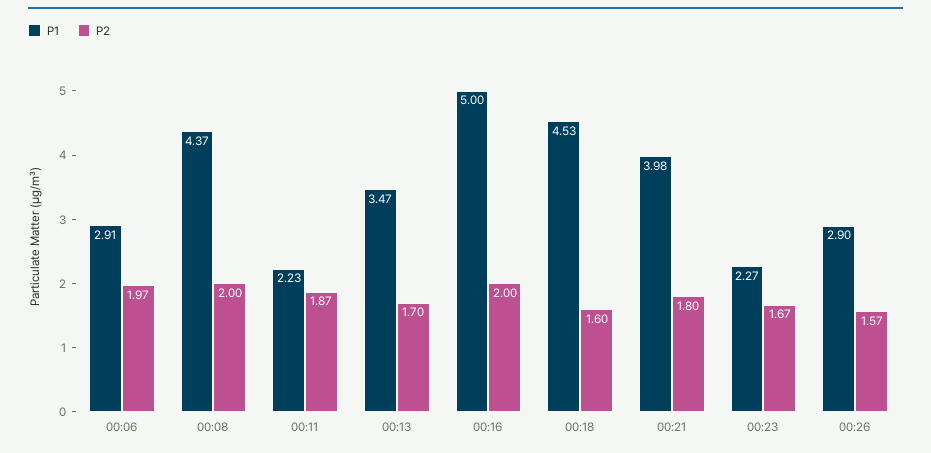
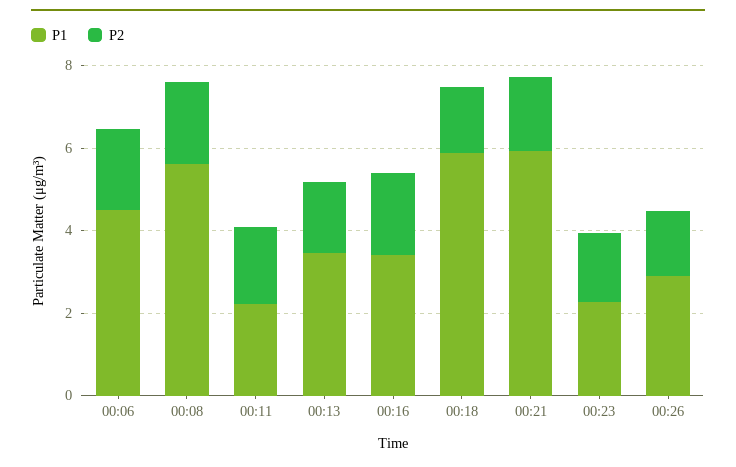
  {
    "P1": {
-     "00:06": 2.91,
+     "00:06": 4.5,
-     "00:08": 4.37,
+     "00:08": 5.5,
      "00:11": 2.23,
      "00:13": 3.47,
-     "00:16": 5,
+     "00:16": 3.5,
-     "00:18": 4.53,
+     "00:18": 6,
-     "00:21": 3.98,
+     "00:21": 6,
      "00:23": 2.27,
      "00:26": 2.9
    },
    "P2": {
      "00:06": 1.97,
      "00:08": 2,
      "00:11": 1.87,
      "00:13": 1.7,
      "00:16": 2,
      "00:18": 1.6,
      "00:21": 1.8,
      "00:23": 1.67,
      "00:26": 1.57
    }
  }

